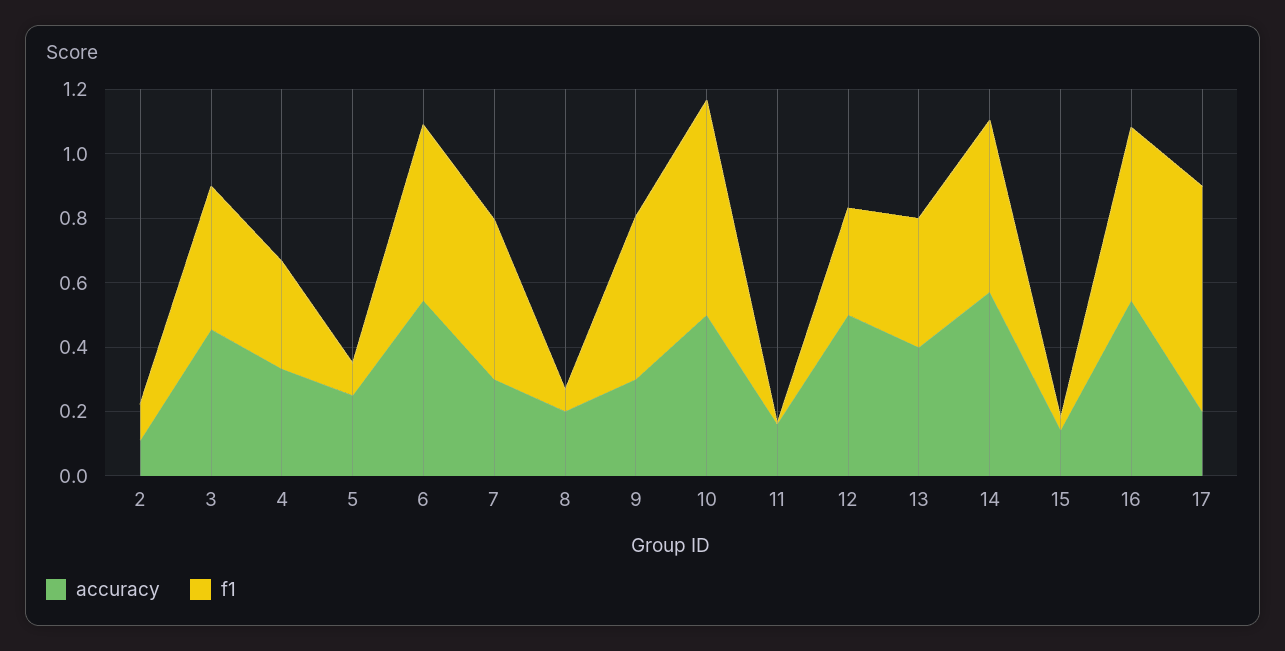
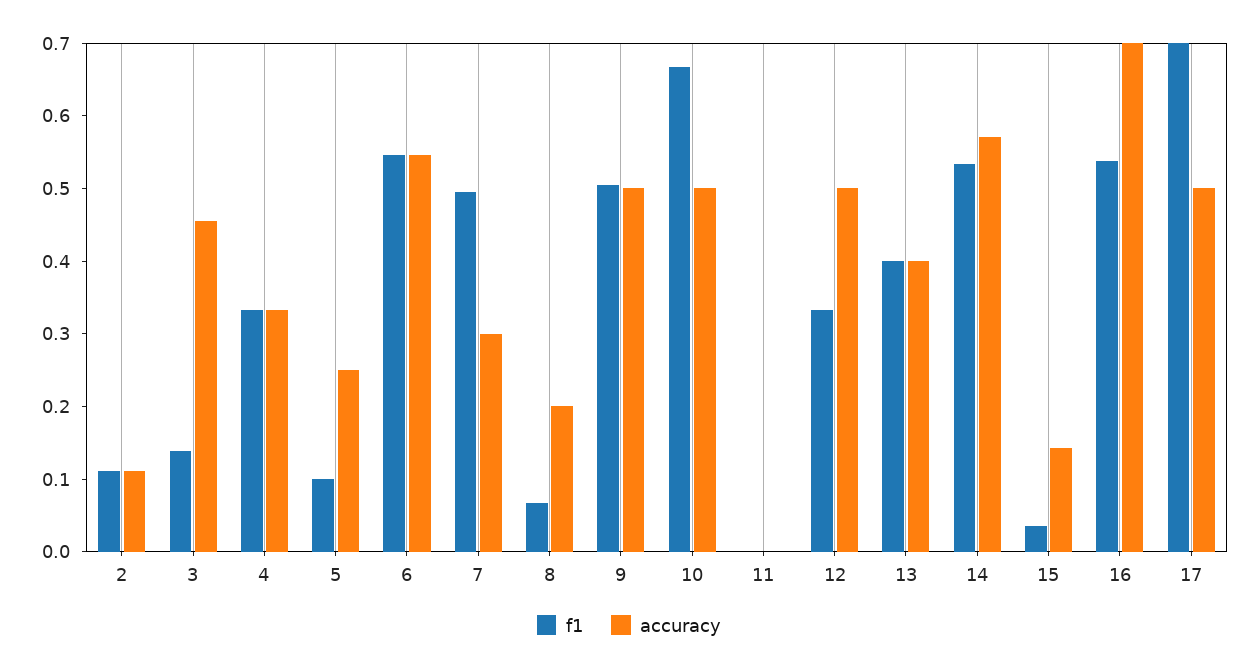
  {
    "accuracy": {
      "2": 0.12,
      "3": 0.46,
      "4": 0.34,
      "5": 0.26,
      "6": 0.54,
      "7": 0.3,
      "8": 0.2,
-     "9": 0.3,
+     "9": 0.5,
      "10": 0.5,
-     "11": 0.15,
+     "11": 0,
      "12": 0.5,
      "13": 0.4,
      "14": 0.58,
      "15": 0.14,
-     "16": 0.55,
+     "16": 0.7,
-     "17": 0.2
+     "17": 0.5
    },
    "f1": {
      "2": 0.12,
-     "3": 0.45,
+     "3": 0.14,
      "4": 0.34,
      "5": 0.1,
      "6": 0.54,
      "7": 0.5,
      "8": 0.06,
      "9": 0.5,
      "10": 0.66,
      "11": 0,
      "12": 0.34,
      "13": 0.4,
      "14": 0.54,
      "15": 0.04,
      "16": 0.54,
      "17": 0.7
    }
  }

